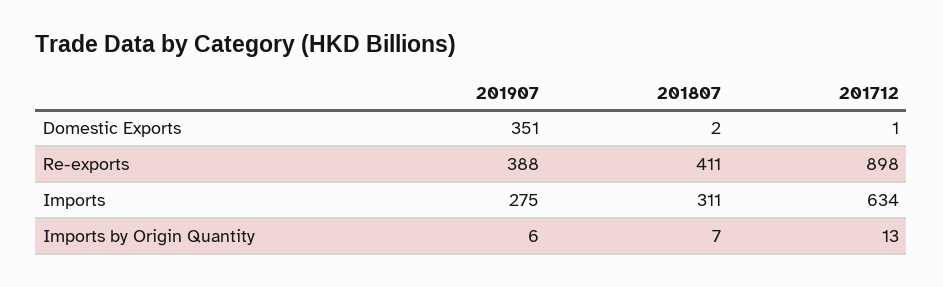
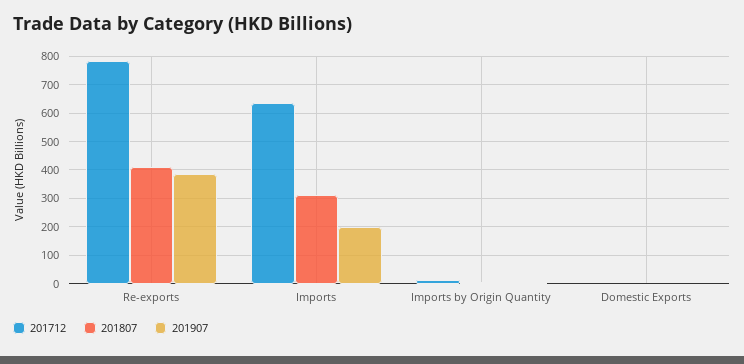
  {
    "201907": {
-     "Domestic Exports": 351,
+     "Domestic Exports": 0,
      "Re-exports": 388,
-     "Imports": 275,
+     "Imports": 200,
      "Imports by Origin Quantity": 6
    },
    "201807": {
      "Domestic Exports": 2,
      "Re-exports": 411,
      "Imports": 311,
      "Imports by Origin Quantity": 7
    },
    "201712": {
      "Domestic Exports": 1,
-     "Re-exports": 898,
+     "Re-exports": 775,
      "Imports": 634,
      "Imports by Origin Quantity": 13
    }
  }

